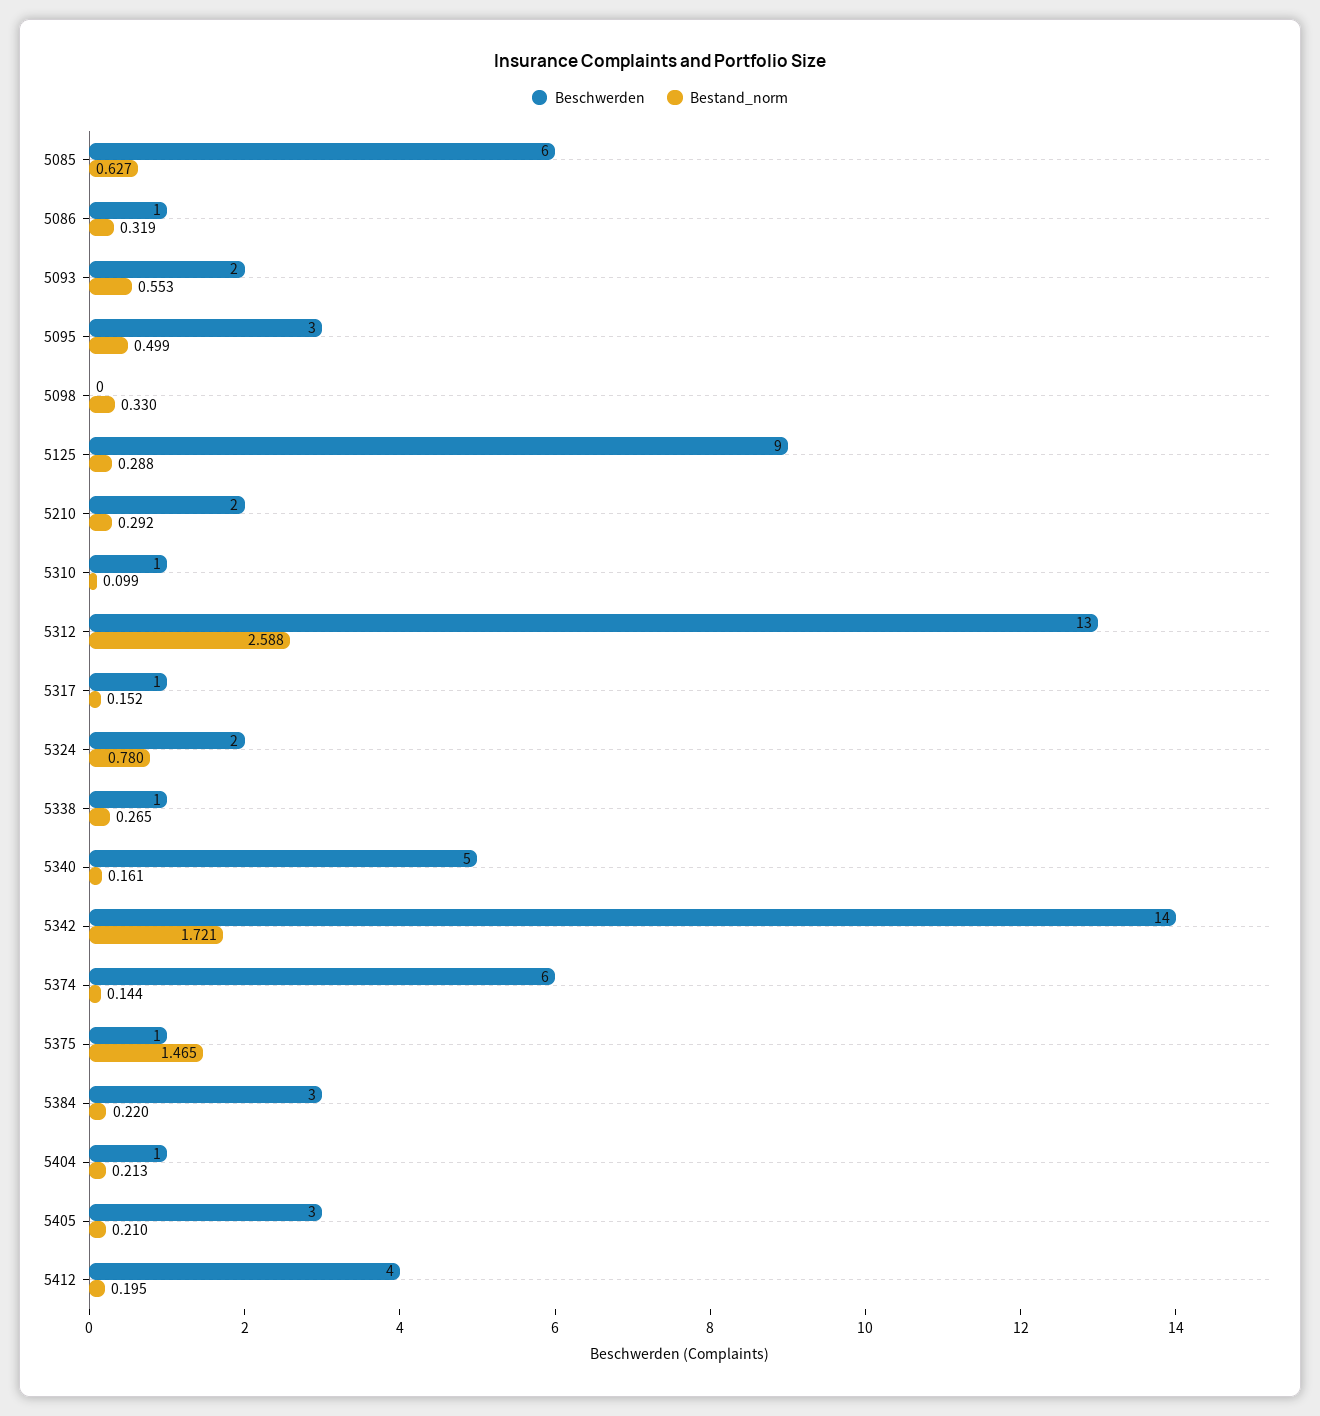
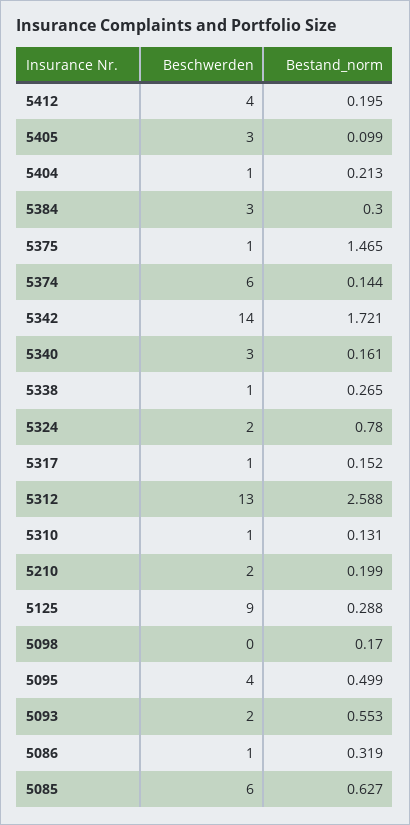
  {
    "Beschwerden": {
      "5085": 6,
      "5086": 1,
      "5093": 2,
-     "5095": 3,
+     "5095": 4,
      "5098": 0,
      "5125": 9,
      "5210": 2,
      "5310": 1,
      "5312": 13,
      "5317": 1,
      "5324": 2,
      "5338": 1,
-     "5340": 5,
+     "5340": 3,
      "5342": 14,
      "5374": 6,
      "5375": 1,
      "5384": 3,
      "5404": 1,
      "5405": 3,
      "5412": 4
    },
    "Bestand_norm": {
      "5085": 0.627,
      "5086": 0.319,
      "5093": 0.553,
      "5095": 0.499,
-     "5098": 0.33,
+     "5098": 0.17,
      "5125": 0.288,
-     "5210": 0.292,
+     "5210": 0.199,
-     "5310": 0.099,
+     "5310": 0.131,
      "5312": 2.588,
      "5317": 0.152,
      "5324": 0.78,
      "5338": 0.265,
      "5340": 0.161,
      "5342": 1.721,
      "5374": 0.144,
      "5375": 1.465,
-     "5384": 0.22,
+     "5384": 0.3,
      "5404": 0.213,
-     "5405": 0.21,
+     "5405": 0.099,
      "5412": 0.195
    }
  }

